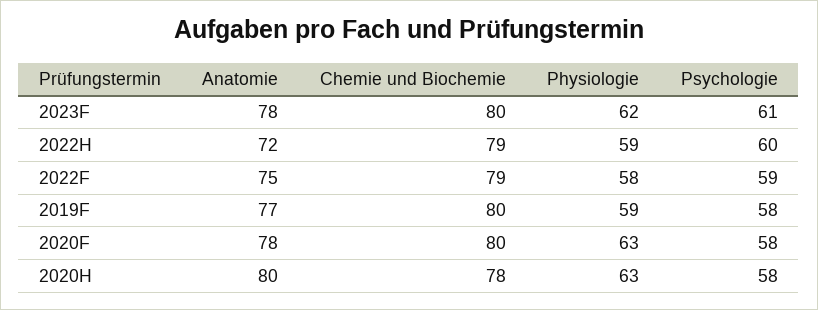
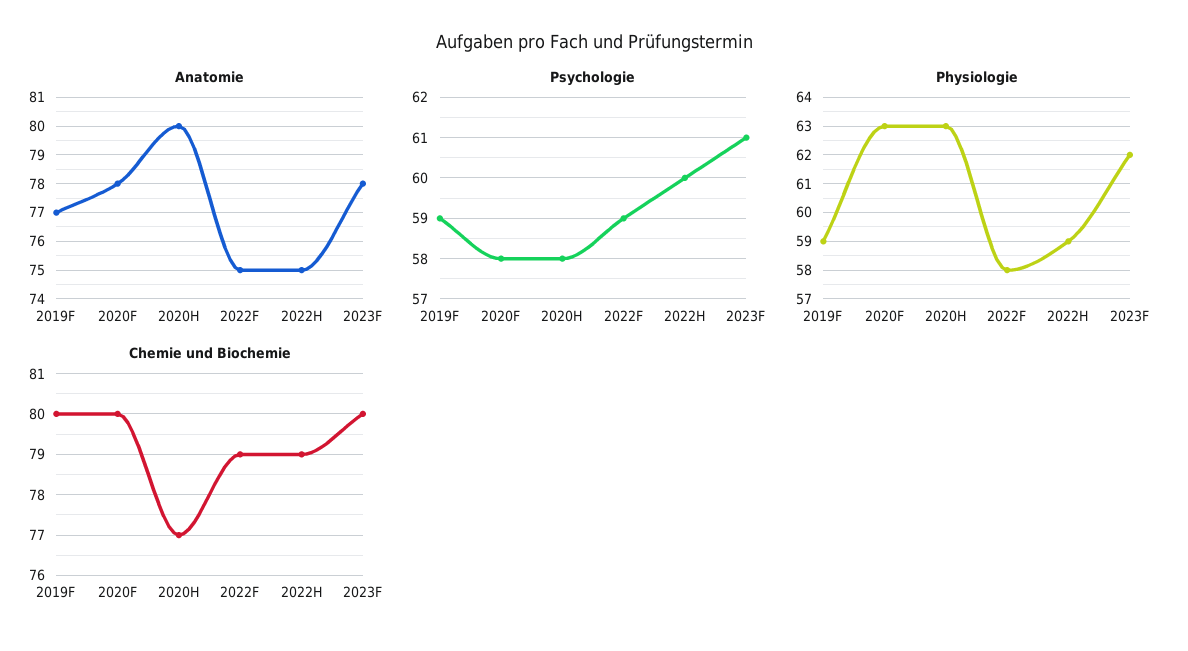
  {
    "Anatomie": {
      "2023F": 78,
-     "2022H": 72,
+     "2022H": 75,
      "2022F": 75,
      "2019F": 77,
      "2020F": 78,
      "2020H": 80
    },
    "Chemie und Biochemie": {
      "2023F": 80,
      "2022H": 79,
      "2022F": 79,
      "2019F": 80,
      "2020F": 80,
-     "2020H": 78
+     "2020H": 77
    },
    "Physiologie": {
      "2023F": 62,
      "2022H": 59,
      "2022F": 58,
      "2019F": 59,
      "2020F": 63,
      "2020H": 63
    },
    "Psychologie": {
      "2023F": 61,
      "2022H": 60,
      "2022F": 59,
-     "2019F": 58,
+     "2019F": 59,
      "2020F": 58,
      "2020H": 58
    }
  }

